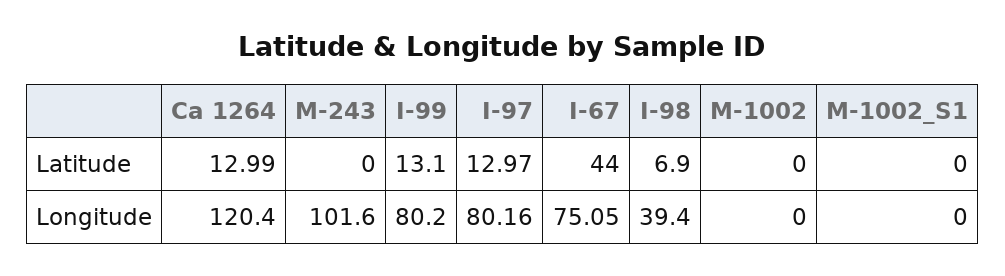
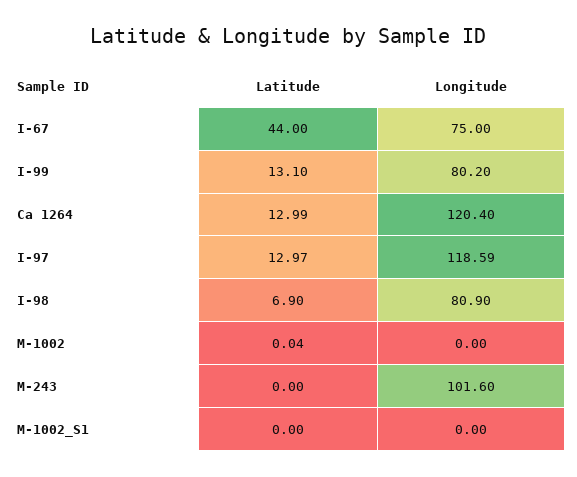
  {
    "Ca 1264": {
      "Latitude": 12.99,
      "Longitude": 120.4
    },
    "M-243": {
      "Latitude": 0,
      "Longitude": 101.6
    },
    "I-99": {
      "Latitude": 13.1,
      "Longitude": 80.2
    },
    "I-97": {
      "Latitude": 12.97,
-     "Longitude": 80.16
+     "Longitude": 118.59
    },
    "I-67": {
      "Latitude": 44,
-     "Longitude": 75.05
+     "Longitude": 75
    },
    "I-98": {
      "Latitude": 6.9,
-     "Longitude": 39.4
+     "Longitude": 80.9
    },
    "M-1002": {
-     "Latitude": 0,
+     "Latitude": 0.04,
      "Longitude": 0
    },
    "M-1002_S1": {
      "Latitude": 0,
      "Longitude": 0
    }
  }

